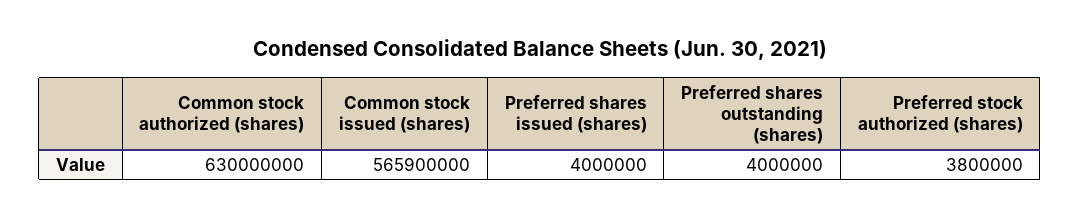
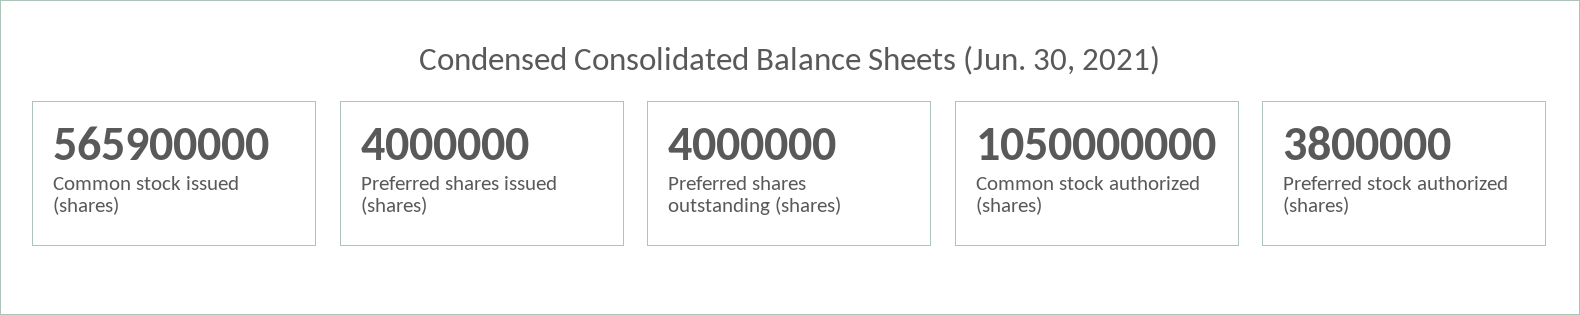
  {
-   "Common stock authorized (shares)": 630000000,
+   "Common stock authorized (shares)": 1050000000,
    "Common stock issued (shares)": 565900000,
    "Preferred shares issued (shares)": 4000000,
    "Preferred shares outstanding (shares)": 4000000,
    "Preferred stock authorized (shares)": 3800000
  }

